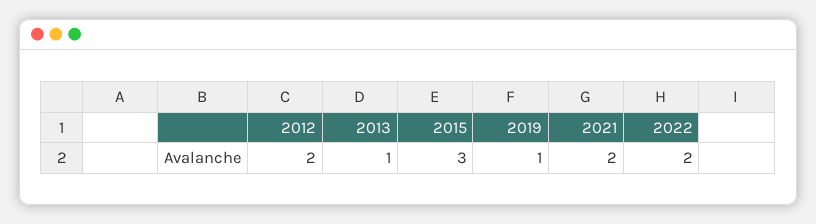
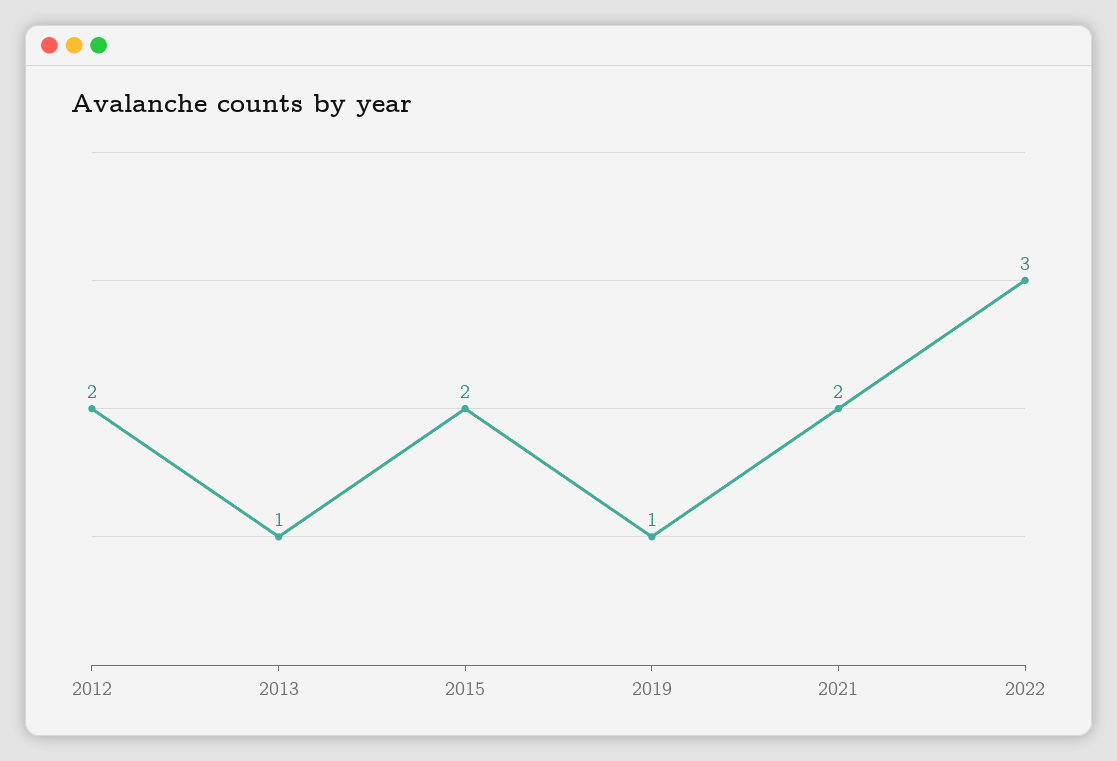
  {
    "2012": 2,
    "2013": 1,
-   "2015": 3,
+   "2015": 2,
    "2019": 1,
    "2021": 2,
-   "2022": 2
+   "2022": 3
  }

